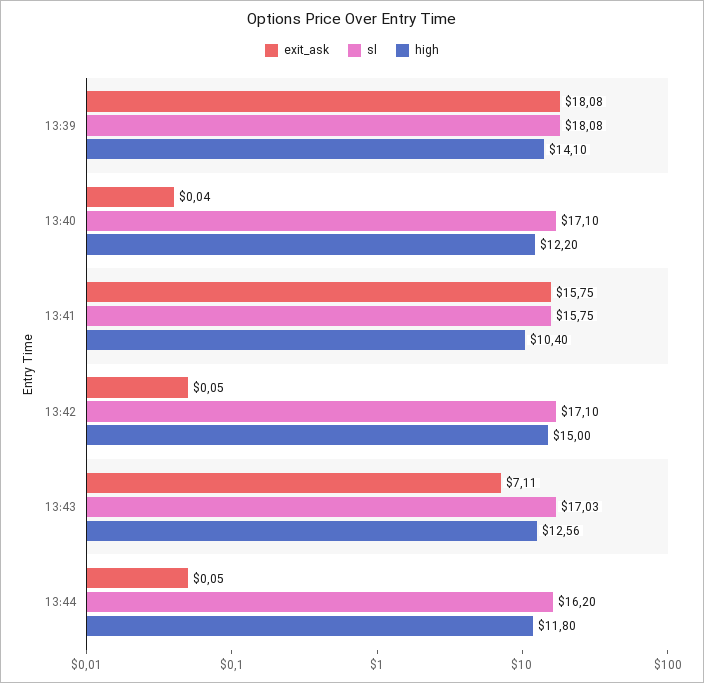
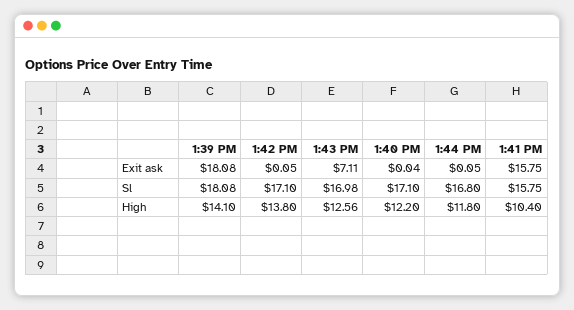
  {
    "exit_ask": {
      "13:39": 18.08,
      "13:40": 0.04,
      "13:41": 15.75,
      "13:42": 0.05,
      "13:43": 7.11,
      "13:44": 0.05
    },
    "sl": {
      "13:39": 18.08,
      "13:40": 17.1,
      "13:41": 15.75,
      "13:42": 17.1,
-     "13:43": 17.03,
+     "13:43": 16.98,
-     "13:44": 16.2
+     "13:44": 16.8
    },
    "high": {
      "13:39": 14.1,
      "13:40": 12.2,
      "13:41": 10.4,
-     "13:42": 15,
+     "13:42": 13.8,
      "13:43": 12.56,
      "13:44": 11.8
    }
  }

